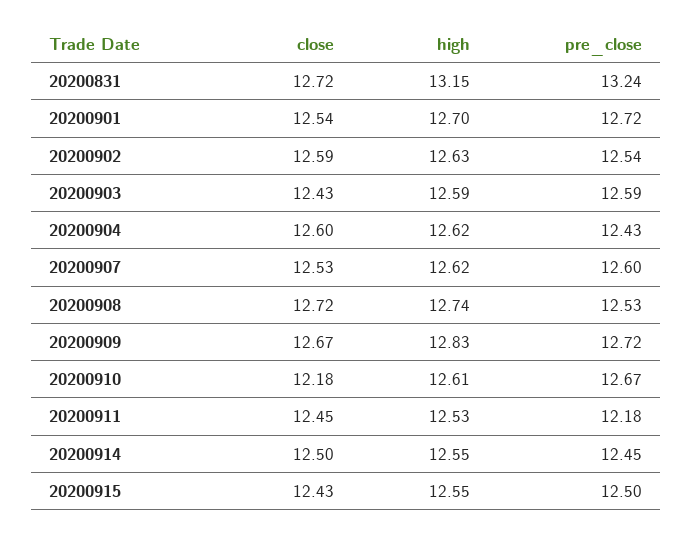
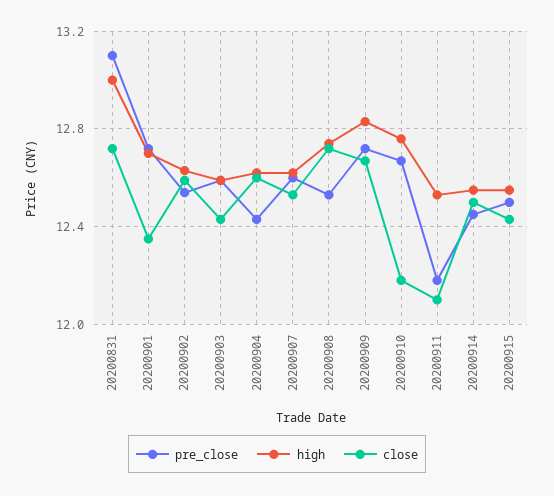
  {
    "close": {
      "20200831": 12.72,
-     "20200901": 12.54,
+     "20200901": 12.35,
      "20200902": 12.59,
      "20200903": 12.43,
      "20200904": 12.6,
      "20200907": 12.53,
      "20200908": 12.72,
      "20200909": 12.67,
      "20200910": 12.18,
-     "20200911": 12.45,
+     "20200911": 12.1,
      "20200914": 12.5,
      "20200915": 12.43
    },
    "high": {
-     "20200831": 13.15,
+     "20200831": 13,
      "20200901": 12.7,
      "20200902": 12.63,
      "20200903": 12.59,
      "20200904": 12.62,
      "20200907": 12.62,
      "20200908": 12.74,
      "20200909": 12.83,
-     "20200910": 12.61,
+     "20200910": 12.75,
      "20200911": 12.53,
      "20200914": 12.55,
      "20200915": 12.55
    },
    "pre_close": {
-     "20200831": 13.24,
+     "20200831": 13.1,
      "20200901": 12.72,
      "20200902": 12.54,
      "20200903": 12.59,
      "20200904": 12.43,
      "20200907": 12.6,
      "20200908": 12.53,
      "20200909": 12.72,
      "20200910": 12.67,
      "20200911": 12.18,
      "20200914": 12.45,
      "20200915": 12.5
    }
  }

